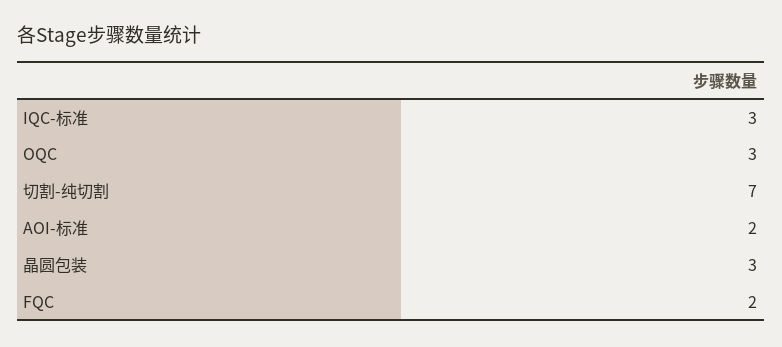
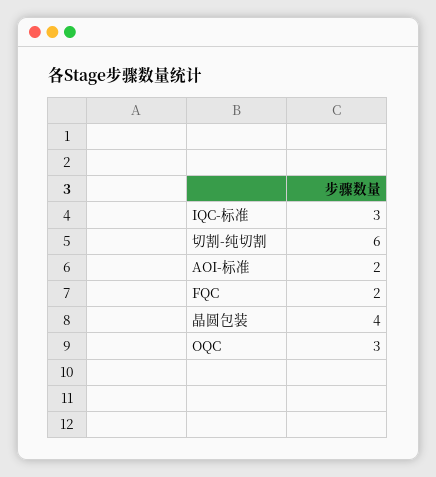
  {
    "IQC-标准": 3,
    "OQC": 3,
-   "切割-纯切割": 7,
+   "切割-纯切割": 6,
    "AOI-标准": 2,
-   "晶圆包装": 3,
+   "晶圆包装": 4,
    "FQC": 2
  }

